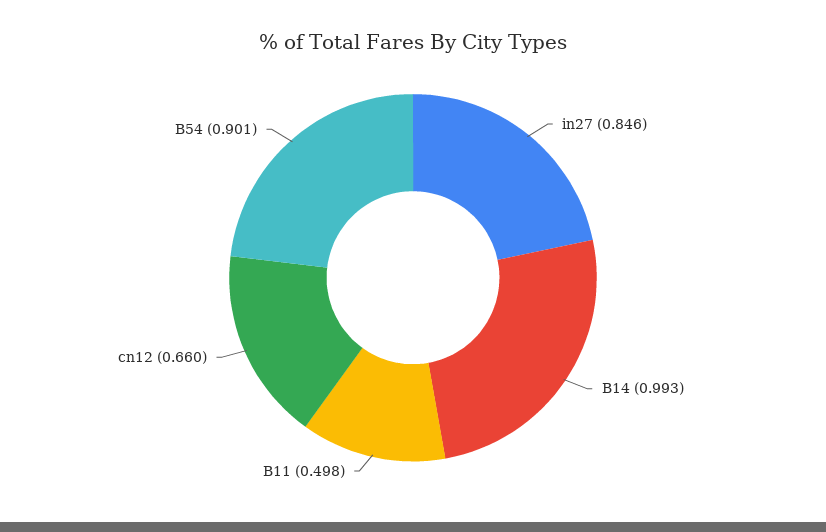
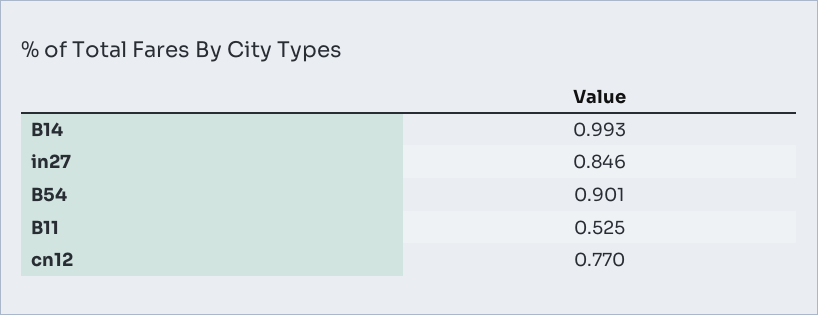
  {
    "in27": 0.846,
    "B14": 0.993,
-   "B11": 0.498,
+   "B11": 0.525,
-   "cn12": 0.66,
+   "cn12": 0.77,
    "B54": 0.901
  }

